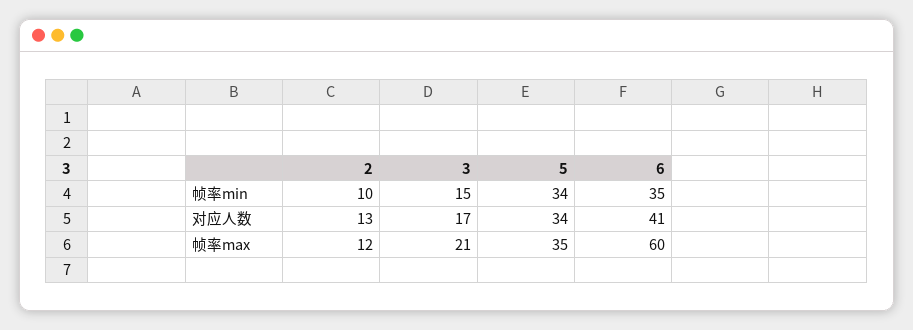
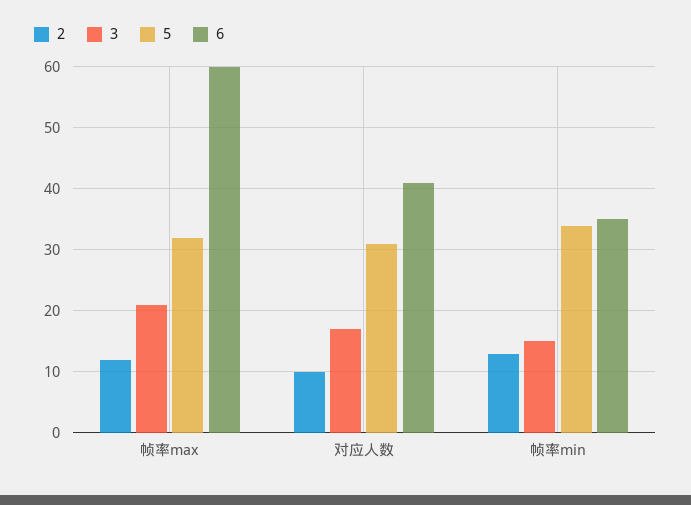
  {
    "2": {
-     "帧率min": 10,
+     "帧率min": 13,
-     "对应人数": 13,
+     "对应人数": 10,
      "帧率max": 12
    },
    "3": {
      "帧率min": 15,
      "对应人数": 17,
      "帧率max": 21
    },
    "5": {
      "帧率min": 34,
-     "对应人数": 34,
+     "对应人数": 31,
-     "帧率max": 35
+     "帧率max": 32
    },
    "6": {
      "帧率min": 35,
      "对应人数": 41,
      "帧率max": 60
    }
  }

